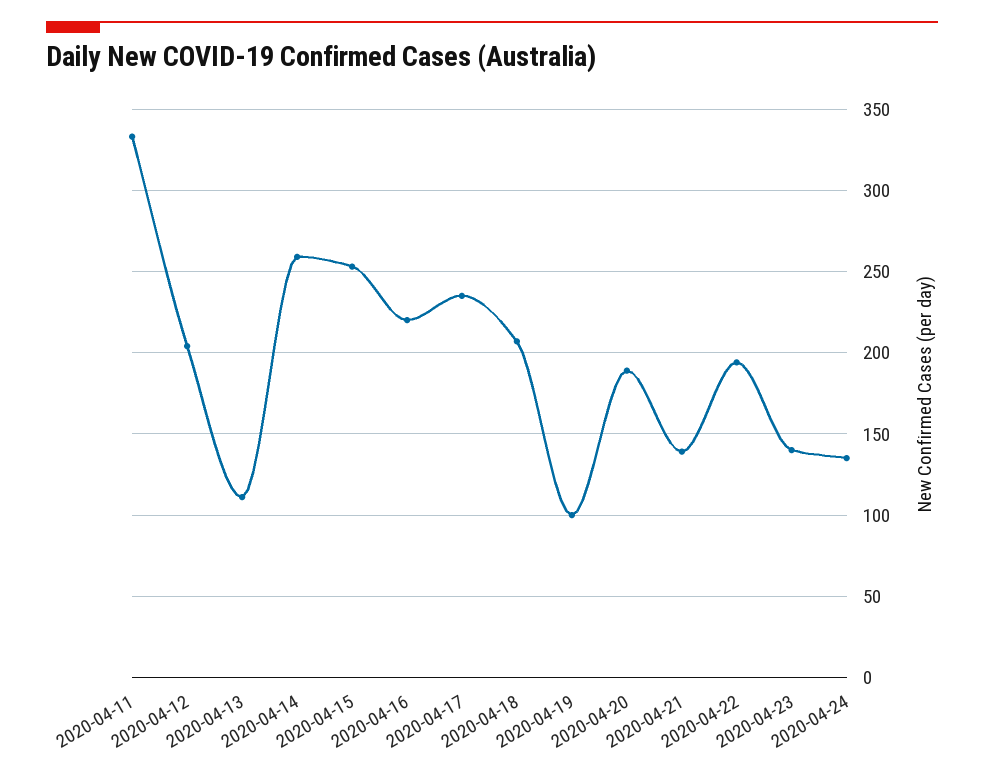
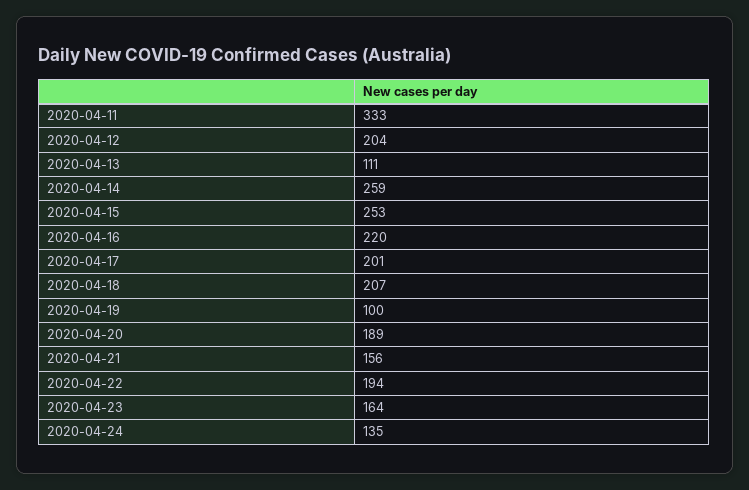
  {
    "2020-04-11": 333,
    "2020-04-12": 204,
    "2020-04-13": 111,
    "2020-04-14": 259,
    "2020-04-15": 253,
    "2020-04-16": 220,
-   "2020-04-17": 235,
+   "2020-04-17": 201,
    "2020-04-18": 207,
    "2020-04-19": 100,
    "2020-04-20": 189,
-   "2020-04-21": 140,
+   "2020-04-21": 156,
    "2020-04-22": 194,
-   "2020-04-23": 140,
+   "2020-04-23": 164,
    "2020-04-24": 135
  }

